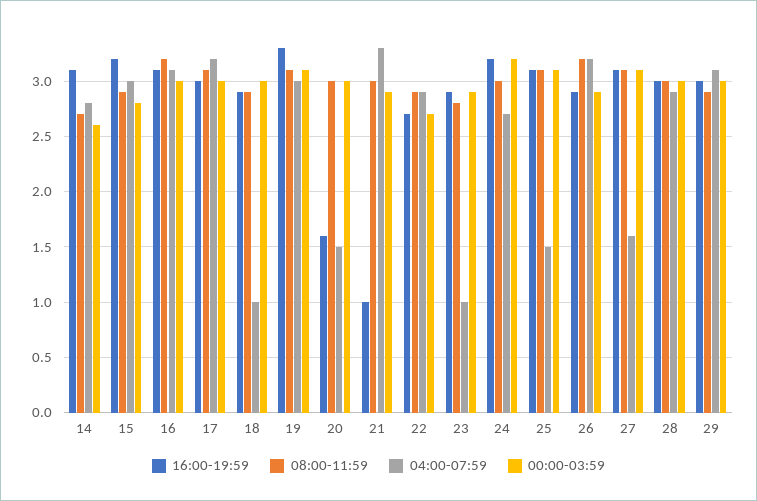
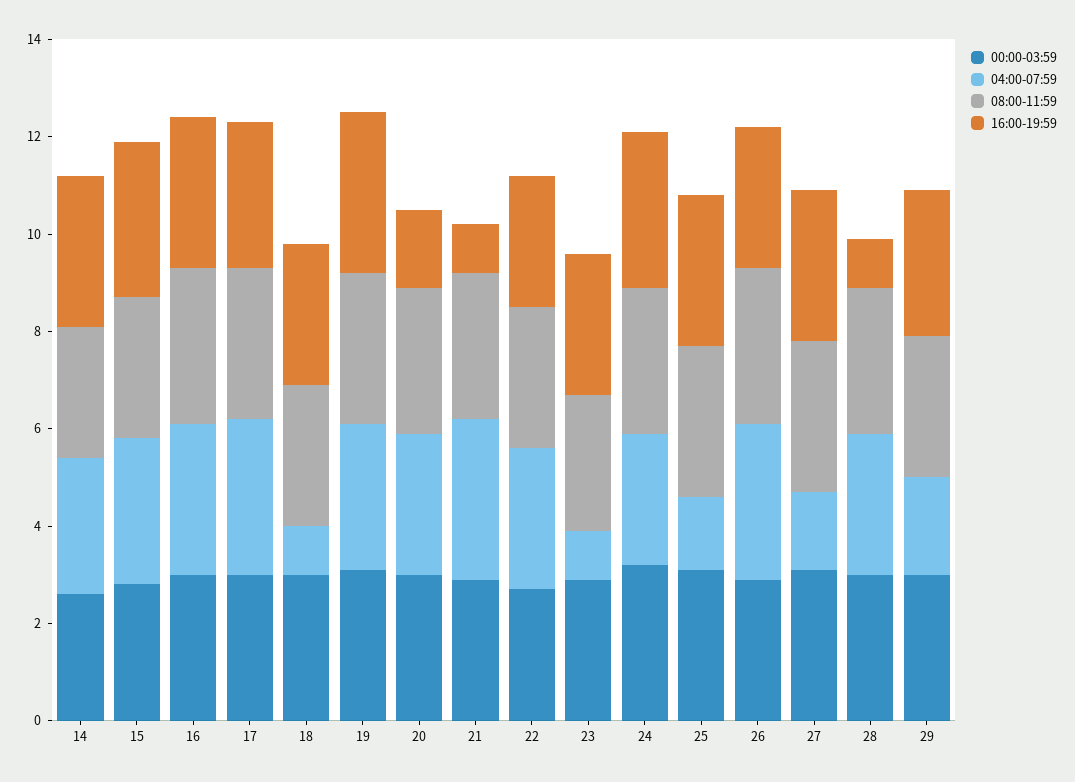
  {
    "16:00-19:59": {
      "14": 3.1,
      "15": 3.2,
      "16": 3.1,
      "17": 3,
      "18": 2.9,
      "19": 3.3,
      "20": 1.6,
      "21": 1,
      "22": 2.7,
      "23": 2.9,
      "24": 3.2,
      "25": 3.1,
      "26": 2.9,
      "27": 3.1,
-     "28": 3,
+     "28": 1,
      "29": 3
    },
    "08:00-11:59": {
      "14": 2.7,
      "15": 2.9,
      "16": 3.2,
      "17": 3.1,
      "18": 2.9,
      "19": 3.1,
      "20": 3,
      "21": 3,
      "22": 2.9,
      "23": 2.8,
      "24": 3,
      "25": 3.1,
      "26": 3.2,
      "27": 3.1,
      "28": 3,
      "29": 2.9
    },
    "04:00-07:59": {
      "14": 2.8,
      "15": 3,
      "16": 3.1,
      "17": 3.2,
      "18": 1,
      "19": 3,
-     "20": 1.5,
+     "20": 3,
      "21": 3.3,
      "22": 2.9,
      "23": 1,
      "24": 2.7,
      "25": 1.5,
      "26": 3.2,
      "27": 1.6,
      "28": 2.9,
-     "29": 3.1
+     "29": 2
    },
    "00:00-03:59": {
      "14": 2.6,
      "15": 2.8,
      "16": 3,
      "17": 3,
      "18": 3,
      "19": 3.1,
      "20": 3,
      "21": 2.9,
      "22": 2.7,
      "23": 2.9,
      "24": 3.2,
      "25": 3.1,
      "26": 2.9,
      "27": 3.1,
      "28": 3,
      "29": 3
    }
  }

